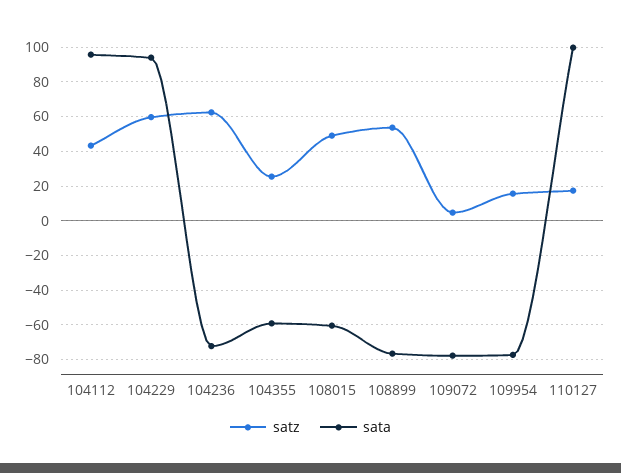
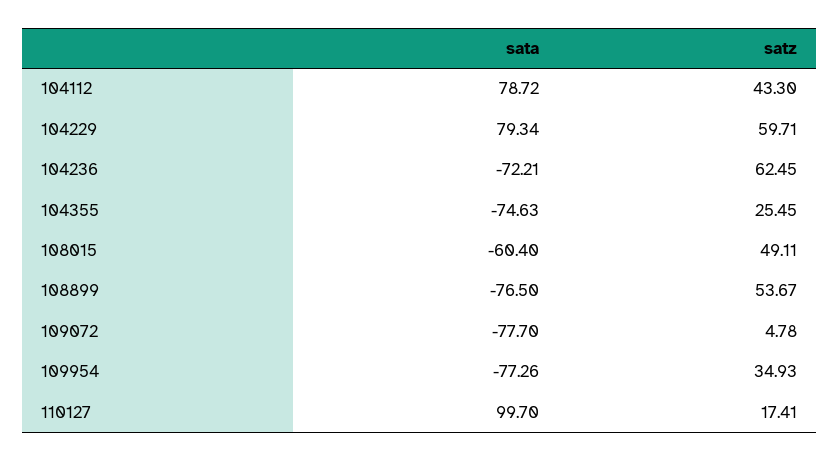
  {
    "satz": {
      "104112": 43.3,
      "104229": 59.71,
      "104236": 62.45,
      "104355": 25.45,
      "108015": 49.11,
      "108899": 53.67,
      "109072": 4.78,
-     "109954": 15,
+     "109954": 34.93,
      "110127": 17.41
    },
    "sata": {
-     "104112": 95,
+     "104112": 78.72,
-     "104229": 95,
+     "104229": 79.34,
      "104236": -72.21,
-     "104355": -60,
+     "104355": -74.63,
      "108015": -60.4,
      "108899": -76.5,
      "109072": -77.7,
      "109954": -77.26,
      "110127": 99.7
    }
  }

